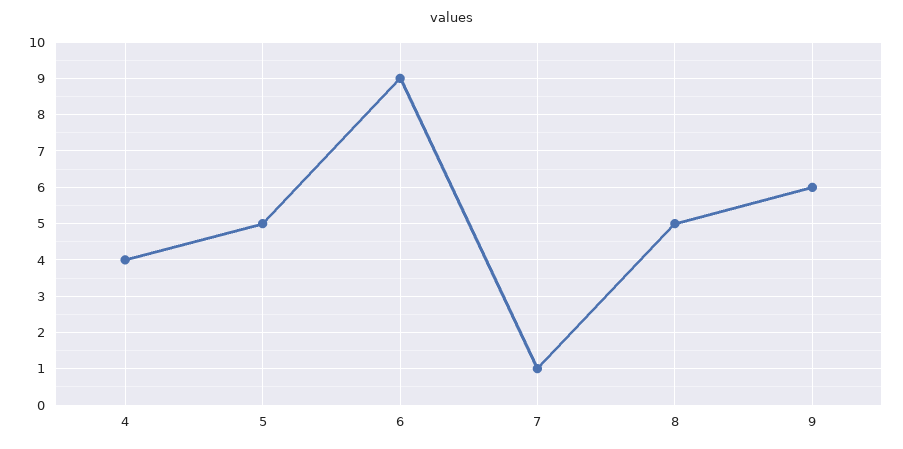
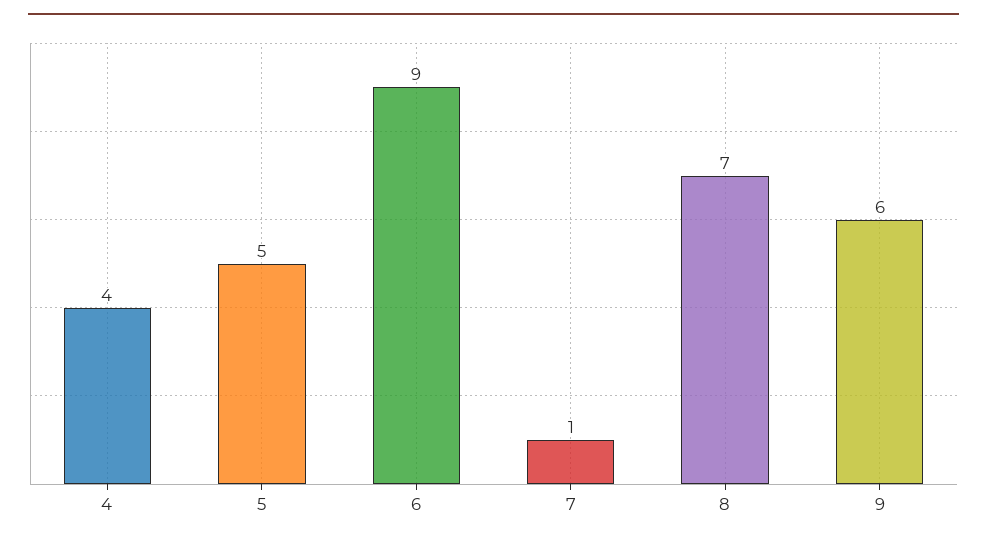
  {
    "4": 4,
    "5": 5,
    "6": 9,
    "7": 1,
-   "8": 5,
+   "8": 7,
    "9": 6
  }

